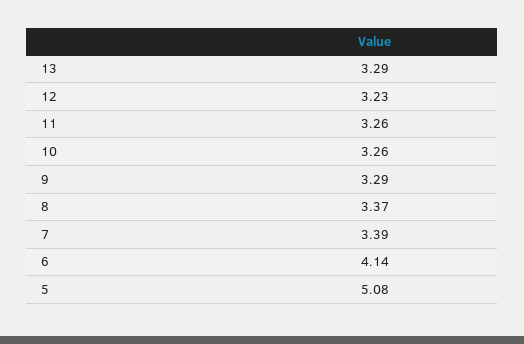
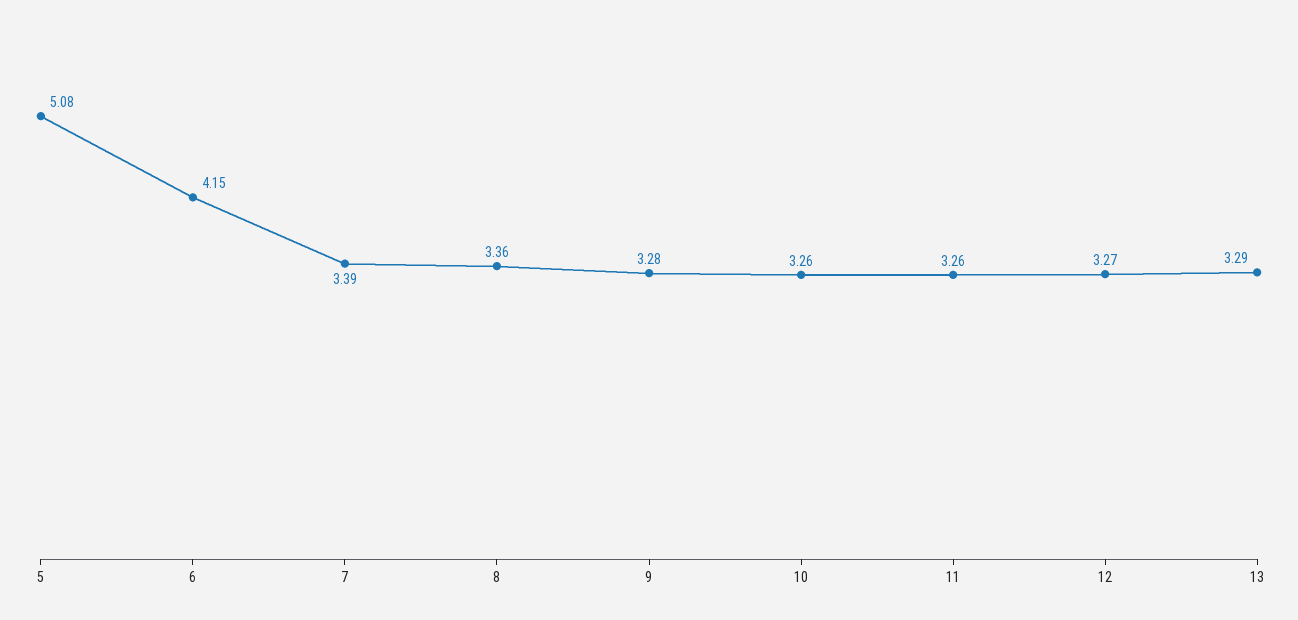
  {
    "13": 3.29,
-   "12": 3.23,
+   "12": 3.27,
    "11": 3.26,
    "10": 3.26,
-   "9": 3.29,
+   "9": 3.28,
-   "8": 3.37,
+   "8": 3.36,
    "7": 3.39,
-   "6": 4.14,
+   "6": 4.15,
    "5": 5.08
  }

